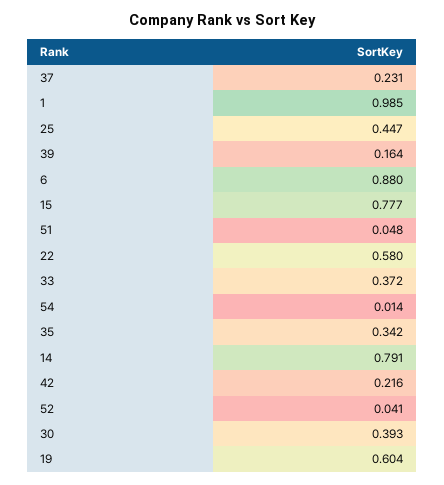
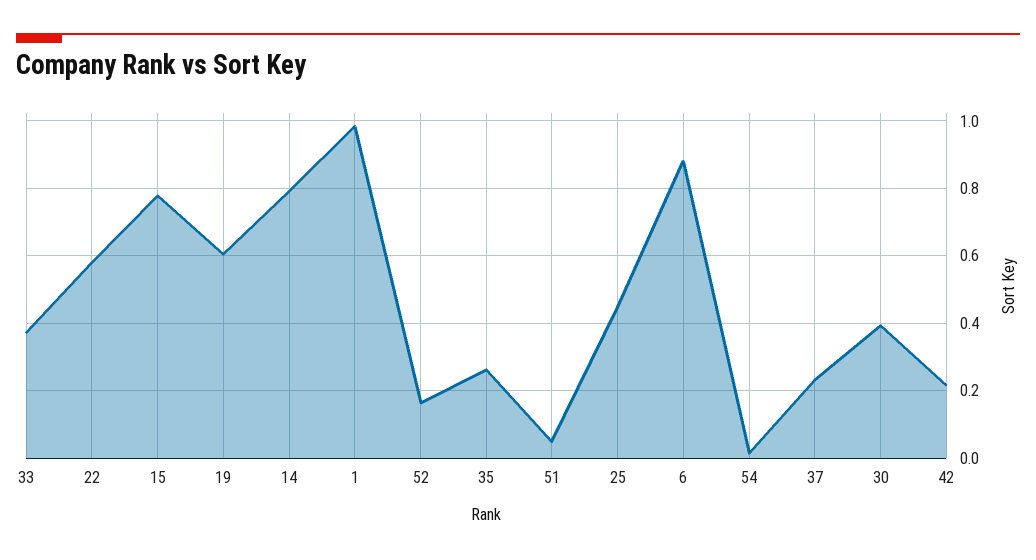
  {
    "37": 0.231,
    "1": 0.985,
    "25": 0.447,
-   "39": 0.164,
    "6": 0.88,
    "15": 0.777,
    "51": 0.048,
    "22": 0.58,
    "33": 0.372,
    "54": 0.014,
-   "35": 0.342,
+   "35": 0.26,
    "14": 0.791,
    "42": 0.216,
-   "52": 0.041,
+   "52": 0.16,
    "30": 0.393,
    "19": 0.604
  }

